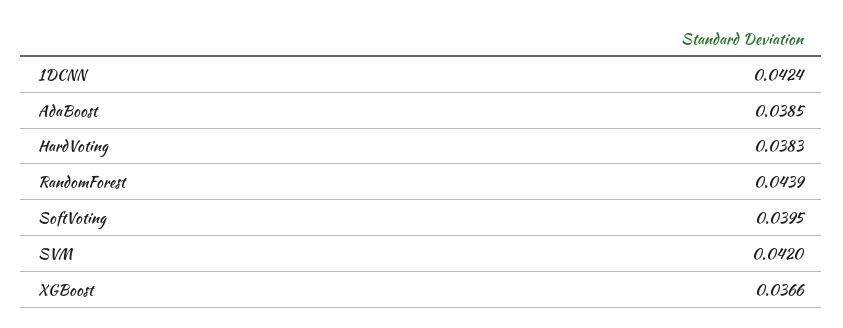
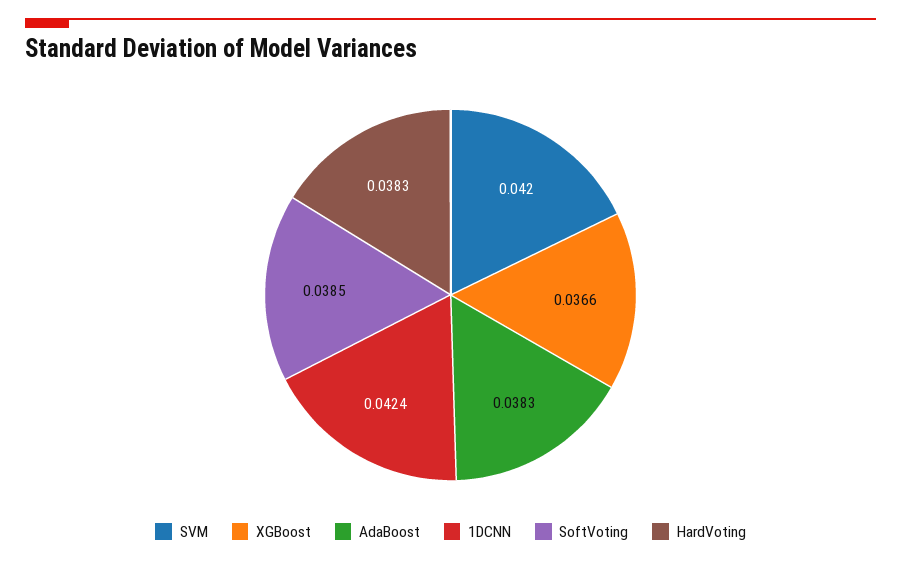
  {
    "1DCNN": 0.0424,
-   "AdaBoost": 0.0385,
+   "AdaBoost": 0.0383,
    "HardVoting": 0.0383,
-   "RandomForest": 0.0439,
-   "SoftVoting": 0.0395,
+   "SoftVoting": 0.0385,
    "SVM": 0.042,
    "XGBoost": 0.0366
  }

